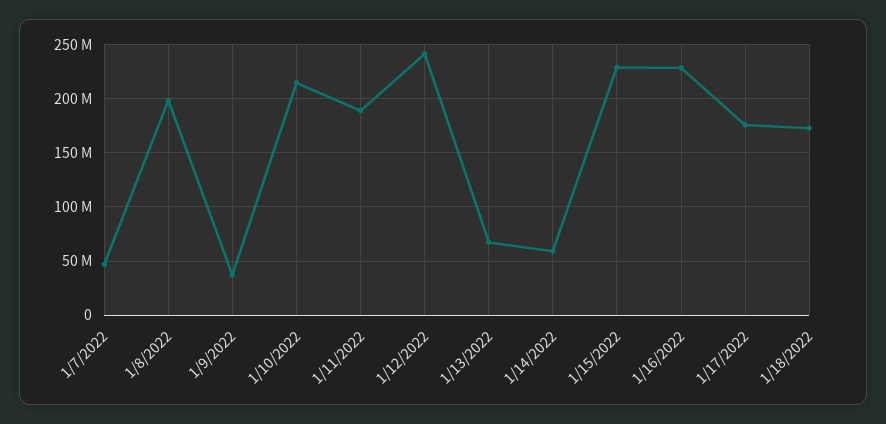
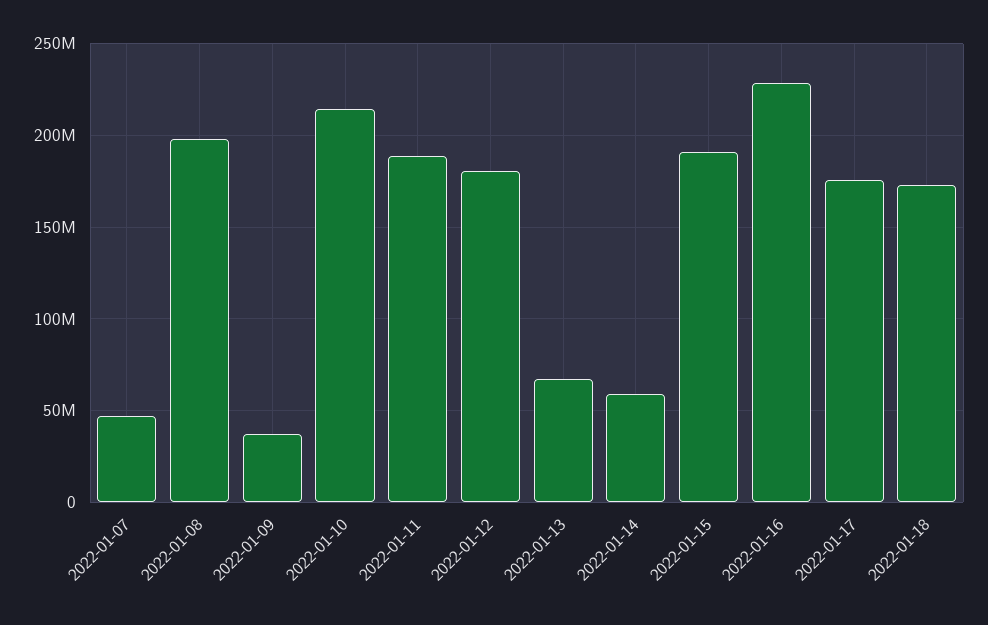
  {
    "1/7/2022": 45000000,
    "1/8/2022": 200000000,
    "1/9/2022": 35000000,
    "1/10/2022": 215000000,
    "1/11/2022": 190000000,
-   "1/12/2022": 240000000,
+   "1/12/2022": 180000000,
    "1/13/2022": 65000000,
    "1/14/2022": 60000000,
-   "1/15/2022": 230000000,
+   "1/15/2022": 190000000,
    "1/16/2022": 230000000,
    "1/17/2022": 175000000,
    "1/18/2022": 175000000
  }

